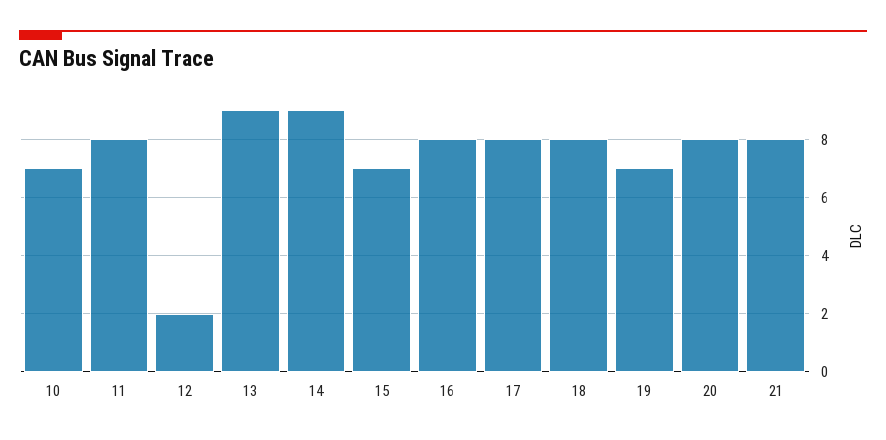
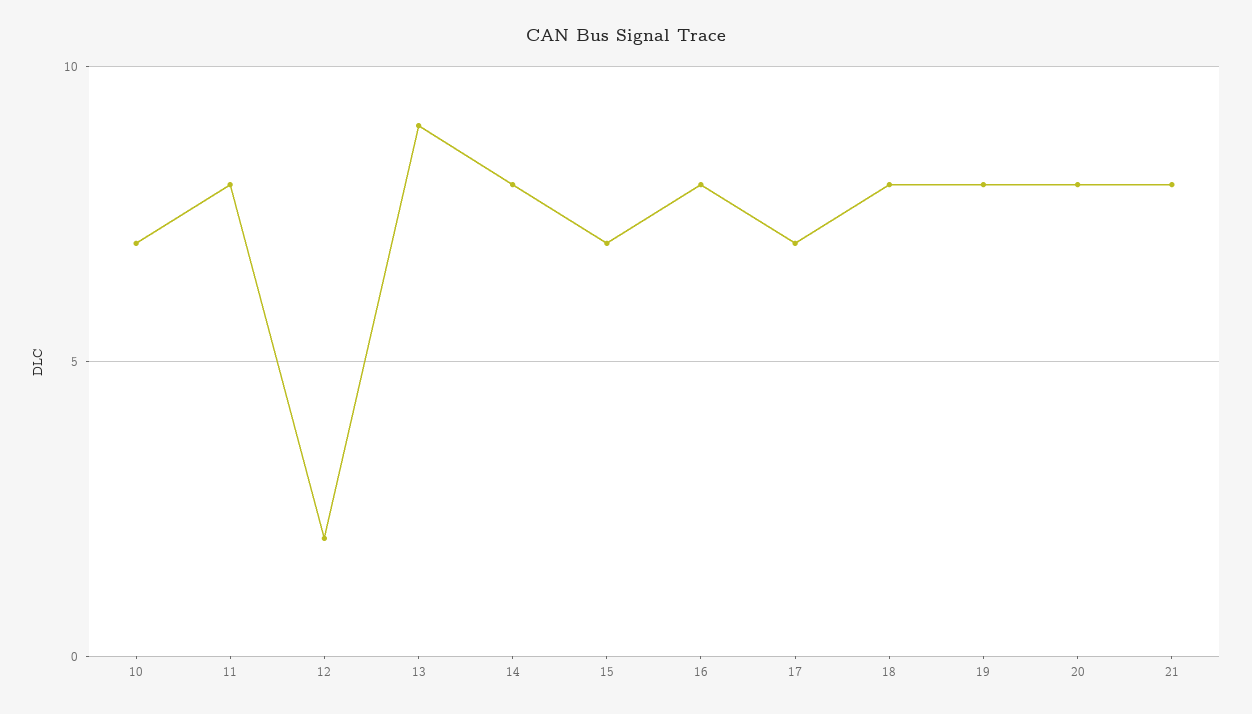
  {
    "10": 7,
    "11": 8,
    "12": 2,
    "13": 9,
-   "14": 9,
+   "14": 8,
    "15": 7,
    "16": 8,
-   "17": 8,
+   "17": 7,
    "18": 8,
-   "19": 7,
+   "19": 8,
    "20": 8,
    "21": 8
  }

